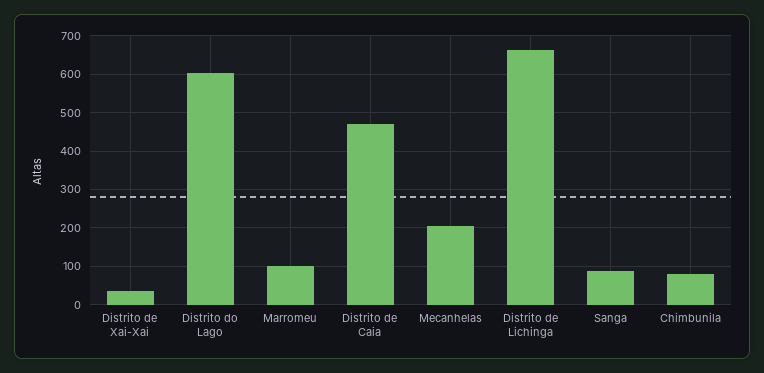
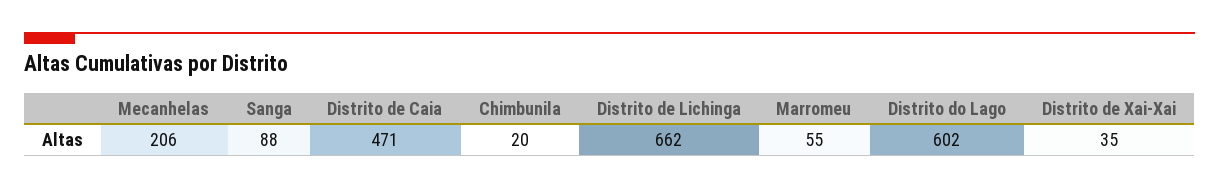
  {
    "Distrito de Xai-Xai": 35,
    "Distrito do Lago": 602,
-   "Marromeu": 100,
+   "Marromeu": 55,
    "Distrito de Caia": 471,
    "Mecanhelas": 206,
    "Distrito de Lichinga": 662,
    "Sanga": 88,
-   "Chimbunila": 80
+   "Chimbunila": 20
  }

